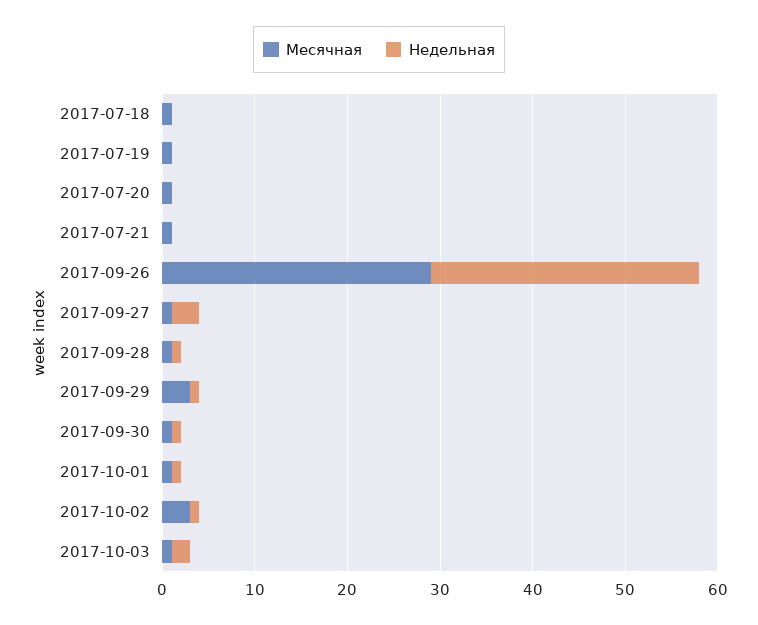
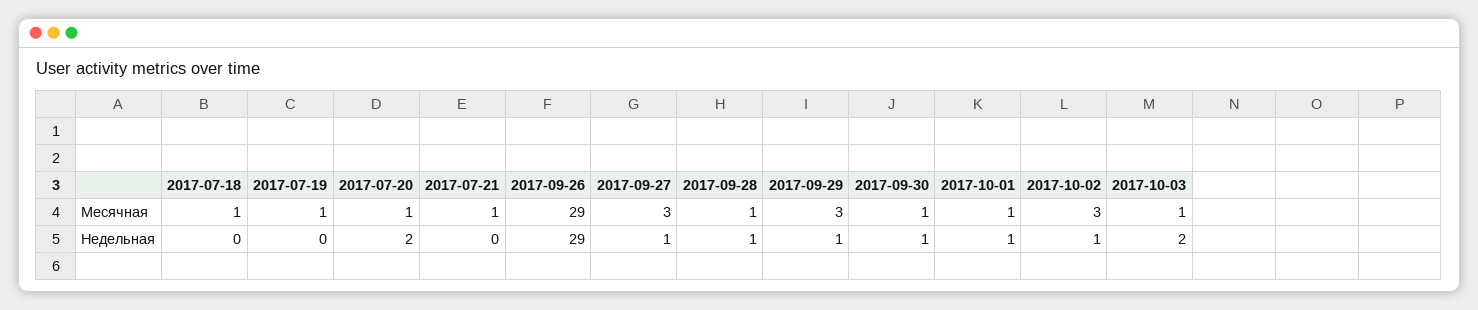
  {
    "Месячная": {
      "2017-07-18": 1,
      "2017-07-19": 1,
      "2017-07-20": 1,
      "2017-07-21": 1,
      "2017-09-26": 29,
-     "2017-09-27": 1,
+     "2017-09-27": 3,
      "2017-09-28": 1,
      "2017-09-29": 3,
      "2017-09-30": 1,
      "2017-10-01": 1,
      "2017-10-02": 3,
      "2017-10-03": 1
    },
    "Недельная": {
      "2017-07-18": 0,
      "2017-07-19": 0,
-     "2017-07-20": 0,
+     "2017-07-20": 2,
      "2017-07-21": 0,
      "2017-09-26": 29,
-     "2017-09-27": 3,
+     "2017-09-27": 1,
      "2017-09-28": 1,
      "2017-09-29": 1,
      "2017-09-30": 1,
      "2017-10-01": 1,
      "2017-10-02": 1,
      "2017-10-03": 2
    }
  }

